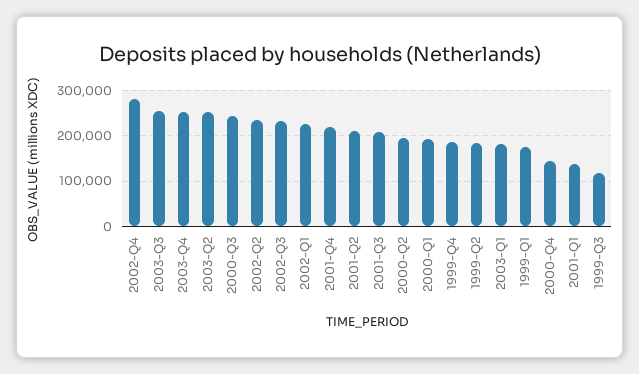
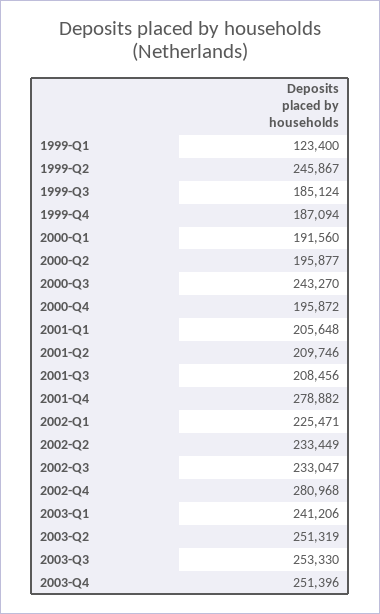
  {
    "2002-Q4": 280968,
    "2003-Q3": 253330,
    "2003-Q4": 251396,
    "2003-Q2": 251319,
    "2000-Q3": 243270,
    "2002-Q2": 233449,
    "2002-Q3": 233047,
    "2002-Q1": 225471,
-   "2001-Q4": 220000,
+   "2001-Q4": 278882,
    "2001-Q2": 209746,
    "2001-Q3": 208456,
    "2000-Q2": 195877,
    "2000-Q1": 191560,
    "1999-Q4": 187094,
-   "1999-Q2": 180000,
+   "1999-Q2": 245867,
-   "2003-Q1": 180000,
+   "2003-Q1": 241206,
-   "1999-Q1": 180000,
+   "1999-Q1": 123400,
-   "2000-Q4": 140000,
+   "2000-Q4": 195872,
-   "2001-Q1": 140000,
+   "2001-Q1": 205648,
-   "1999-Q3": 120000
+   "1999-Q3": 185124
  }

